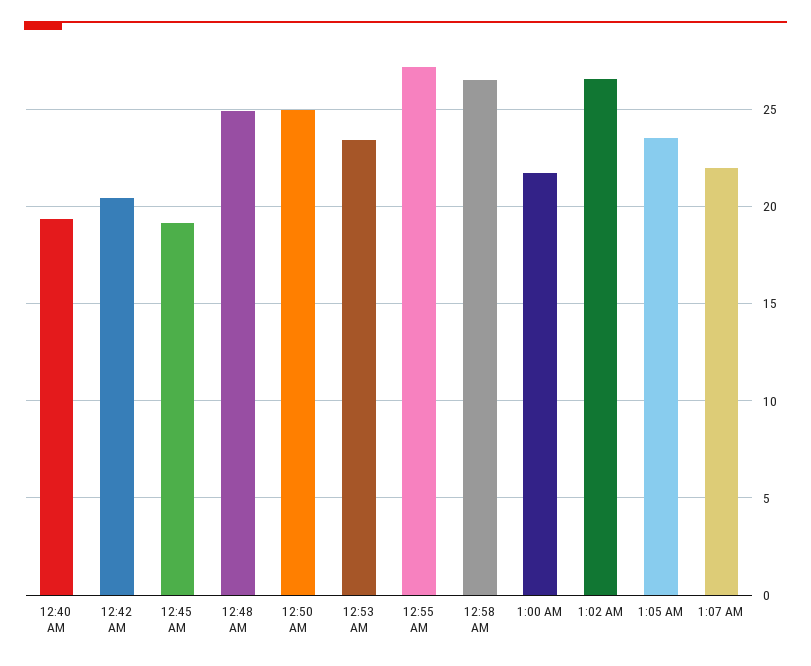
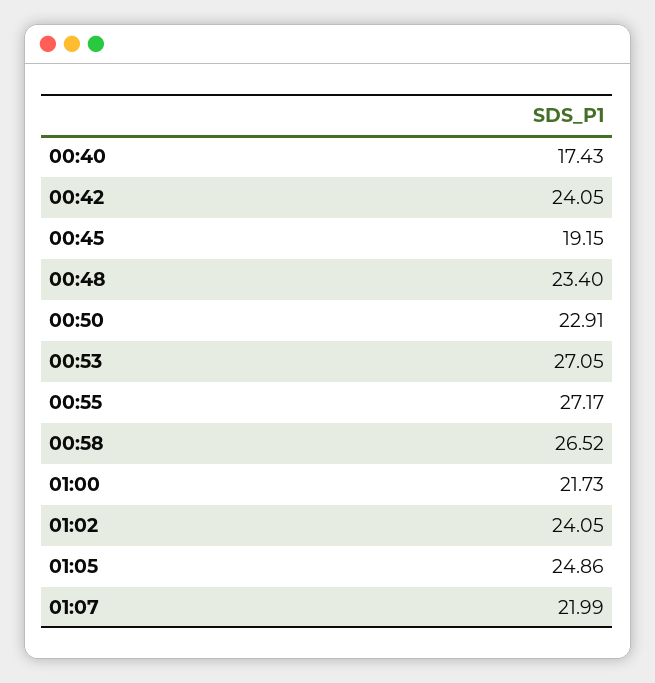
  {
-   "12:40 AM": 19.5,
+   "12:40 AM": 17.43,
-   "12:42 AM": 20.5,
+   "12:42 AM": 24.05,
    "12:45 AM": 19.15,
-   "12:48 AM": 25,
+   "12:48 AM": 23.4,
-   "12:50 AM": 25,
+   "12:50 AM": 22.91,
-   "12:53 AM": 23.5,
+   "12:53 AM": 27.05,
    "12:55 AM": 27.17,
    "12:58 AM": 26.52,
    "1:00 AM": 21.73,
-   "1:02 AM": 26.5,
+   "1:02 AM": 24.05,
-   "1:05 AM": 23.5,
+   "1:05 AM": 24.86,
    "1:07 AM": 21.99
  }

